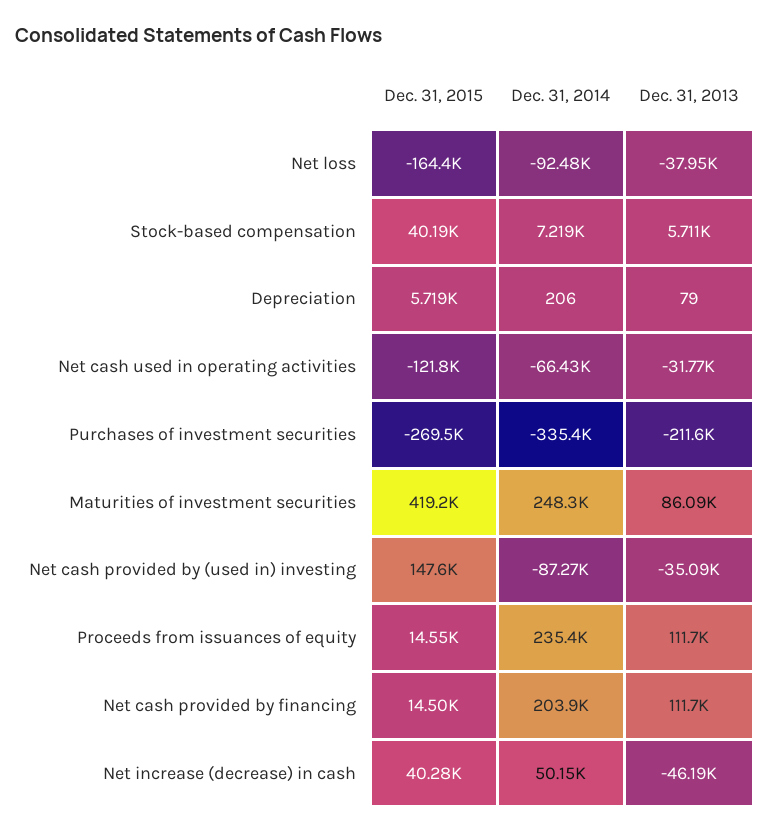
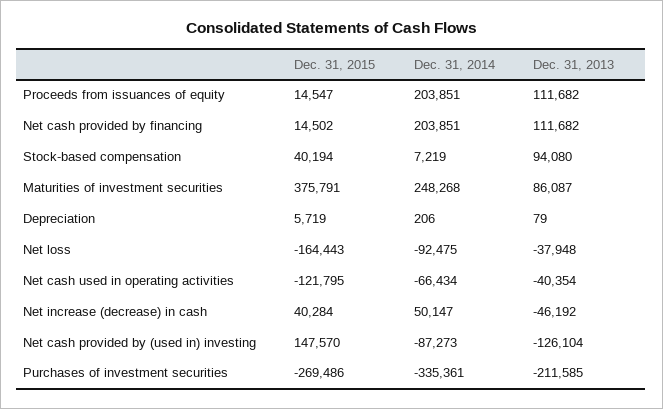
  {
    "Dec. 31, 2015": {
      "Net loss": -164443,
      "Stock-based compensation": 40194,
      "Depreciation": 5719,
      "Net cash used in operating activities": -121795,
      "Purchases of investment securities": -269486,
-     "Maturities of investment securities": 419200,
+     "Maturities of investment securities": 375791,
      "Net cash provided by (used in) investing": 147570,
      "Proceeds from issuances of equity": 14547,
      "Net cash provided by financing": 14502,
      "Net increase (decrease) in cash": 40284
    },
    "Dec. 31, 2014": {
      "Net loss": -92475,
      "Stock-based compensation": 7219,
      "Depreciation": 206,
      "Net cash used in operating activities": -66434,
      "Purchases of investment securities": -335361,
      "Maturities of investment securities": 248268,
      "Net cash provided by (used in) investing": -87273,
-     "Proceeds from issuances of equity": 235400,
+     "Proceeds from issuances of equity": 203851,
      "Net cash provided by financing": 203851,
      "Net increase (decrease) in cash": 50147
    },
    "Dec. 31, 2013": {
      "Net loss": -37948,
-     "Stock-based compensation": 5711,
+     "Stock-based compensation": 94080,
      "Depreciation": 79,
-     "Net cash used in operating activities": -31770,
+     "Net cash used in operating activities": -40354,
      "Purchases of investment securities": -211585,
      "Maturities of investment securities": 86087,
-     "Net cash provided by (used in) investing": -35090,
+     "Net cash provided by (used in) investing": -126104,
      "Proceeds from issuances of equity": 111682,
      "Net cash provided by financing": 111682,
      "Net increase (decrease) in cash": -46192
    }
  }

